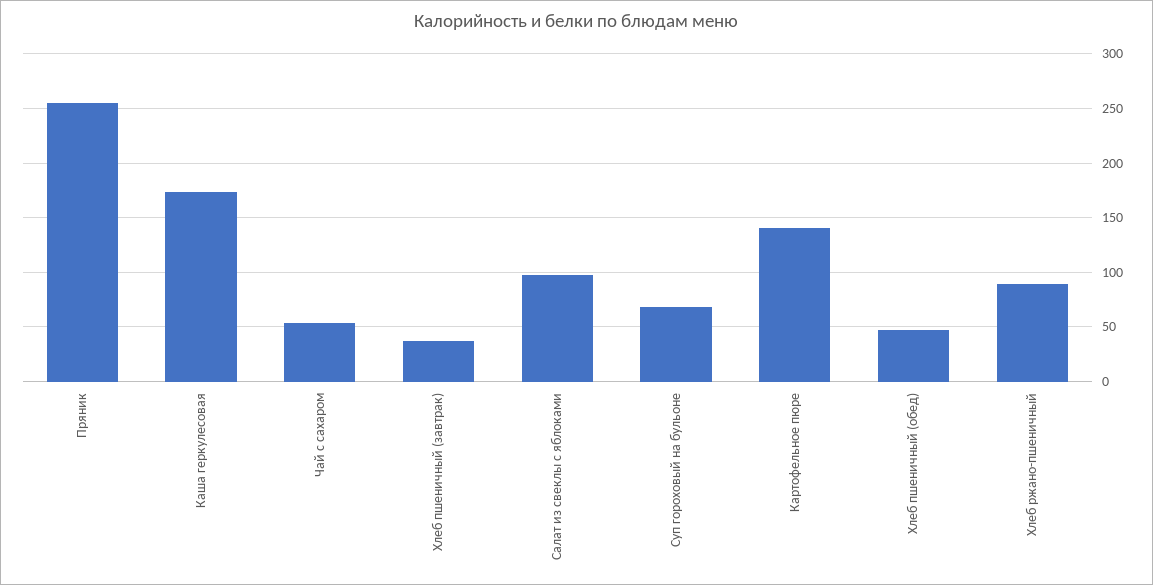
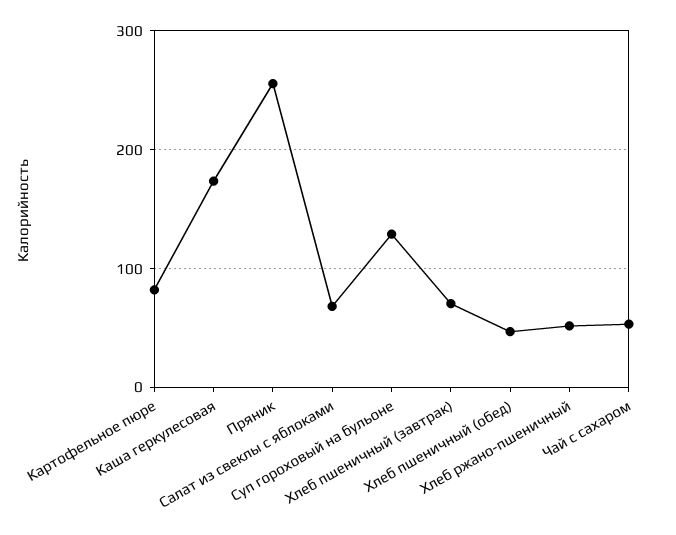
  {
    "Пряник": 260,
    "Каша геркулесовая": 170,
    "Чай с сахаром": 50,
-   "Хлеб пшеничный (завтрак)": 40,
+   "Хлеб пшеничный (завтрак)": 70,
-   "Салат из свеклы с яблоками": 100,
+   "Салат из свеклы с яблоками": 70,
-   "Суп гороховый на бульоне": 70,
+   "Суп гороховый на бульоне": 130,
-   "Картофельное пюре": 140,
+   "Картофельное пюре": 80,
    "Хлеб пшеничный (обед)": 50,
-   "Хлеб ржано-пшеничный": 90
+   "Хлеб ржано-пшеничный": 50
  }

